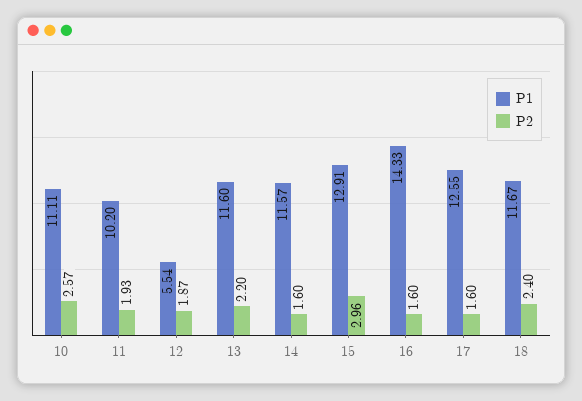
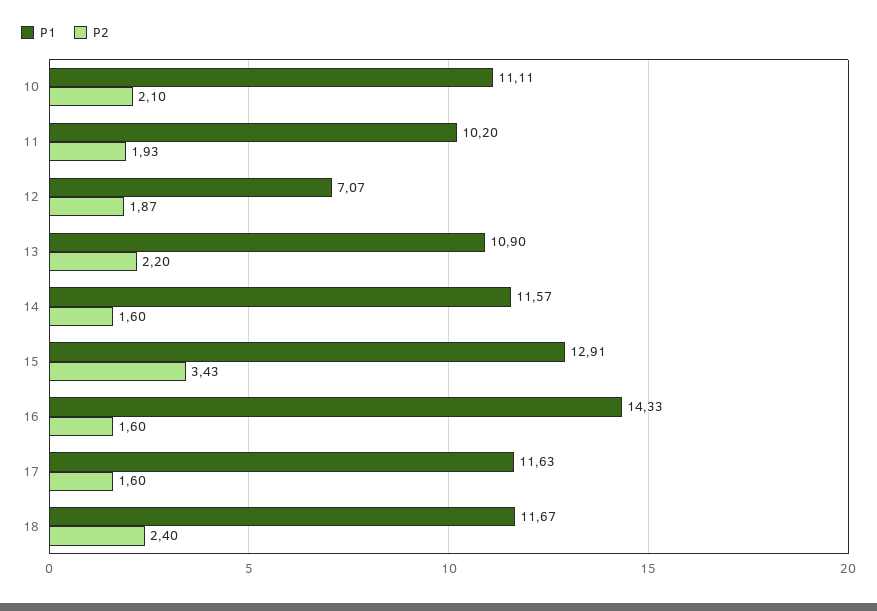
  {
    "P1": {
      "10": 11.11,
      "11": 10.2,
-     "12": 5.54,
+     "12": 7.07,
-     "13": 11.6,
+     "13": 10.9,
      "14": 11.57,
      "15": 12.91,
      "16": 14.33,
-     "17": 12.55,
+     "17": 11.63,
      "18": 11.67
    },
    "P2": {
-     "10": 2.57,
+     "10": 2.1,
      "11": 1.93,
      "12": 1.87,
      "13": 2.2,
      "14": 1.6,
-     "15": 2.96,
+     "15": 3.43,
      "16": 1.6,
      "17": 1.6,
      "18": 2.4
    }
  }

